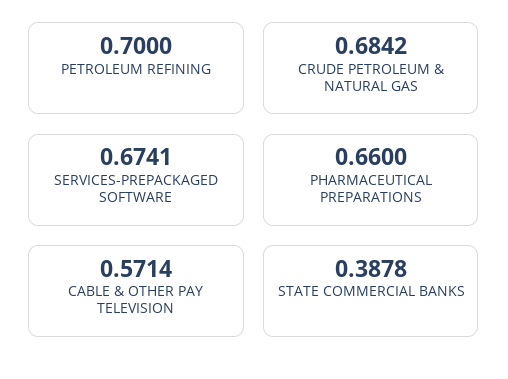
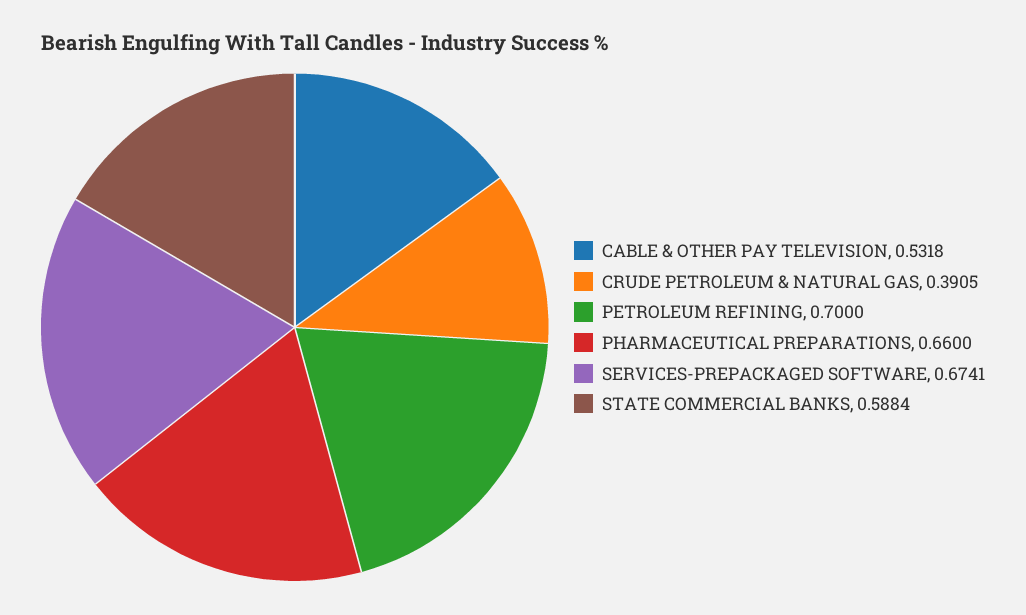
  {
    "PETROLEUM REFINING": 0.7,
-   "CRUDE PETROLEUM & NATURAL GAS": 0.6842,
+   "CRUDE PETROLEUM & NATURAL GAS": 0.3905,
    "SERVICES-PREPACKAGED SOFTWARE": 0.6741,
    "PHARMACEUTICAL PREPARATIONS": 0.66,
-   "CABLE & OTHER PAY TELEVISION": 0.5714,
+   "CABLE & OTHER PAY TELEVISION": 0.5318,
-   "STATE COMMERCIAL BANKS": 0.3878
+   "STATE COMMERCIAL BANKS": 0.5884
  }

